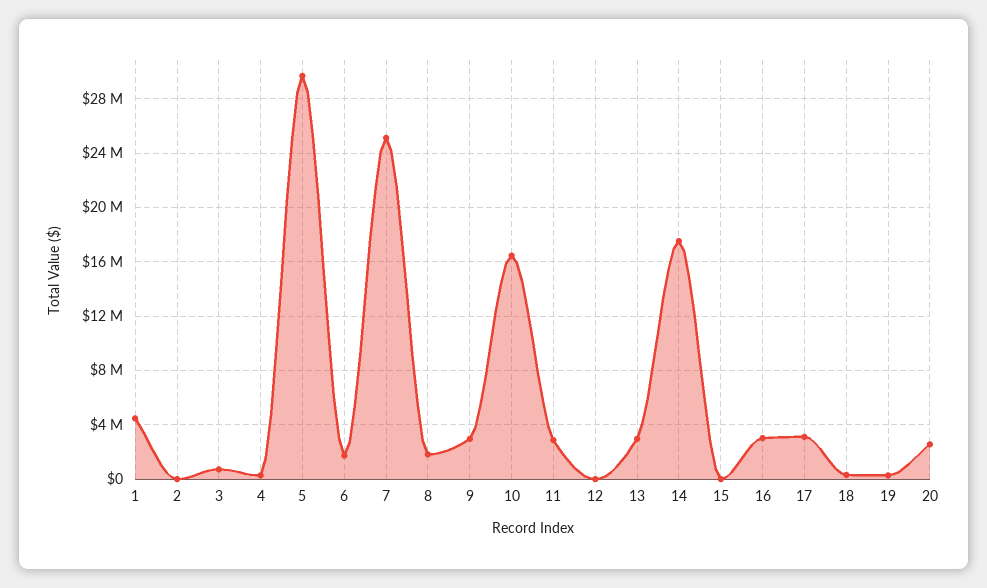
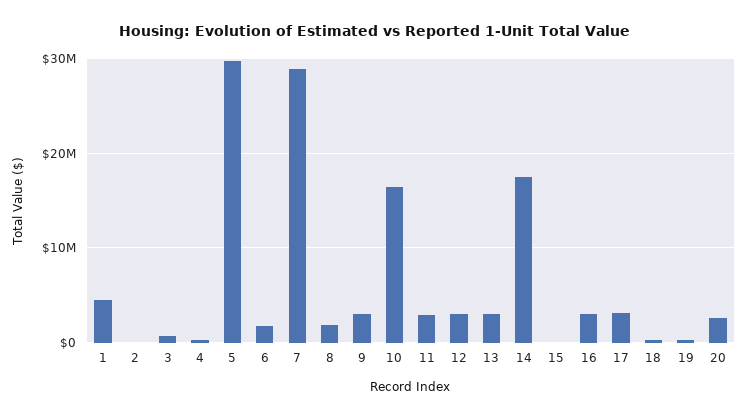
  {
    "1": 4500000,
    "2": 0,
    "3": 500000,
    "4": 500000,
    "5": 29500000,
    "6": 1500000,
-   "7": 25000000,
+   "7": 29000000,
    "8": 2000000,
    "9": 3000000,
    "10": 16500000,
    "11": 3000000,
-   "12": 0,
+   "12": 3000000,
    "13": 3000000,
    "14": 17500000,
    "15": 0,
    "16": 3000000,
    "17": 3000000,
    "18": 500000,
    "19": 500000,
    "20": 2500000
  }

